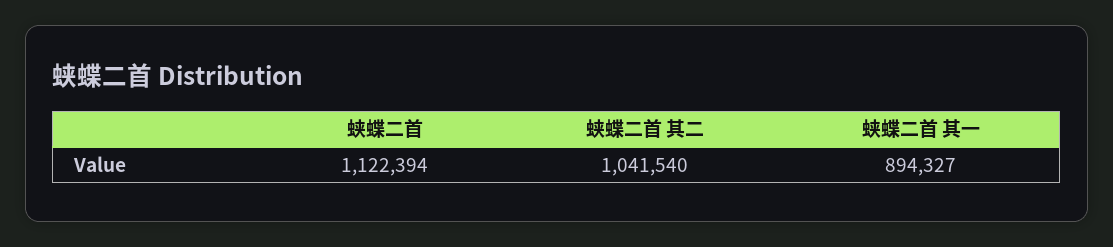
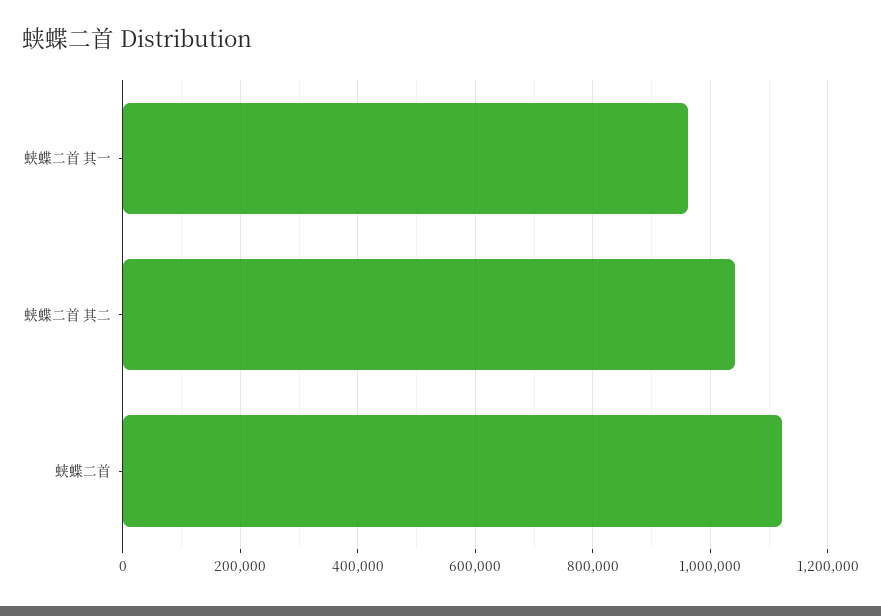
  {
    "蛱蝶二首": 1122394,
    "蛱蝶二首 其二": 1041540,
-   "蛱蝶二首 其一": 894327
+   "蛱蝶二首 其一": 960000
  }

